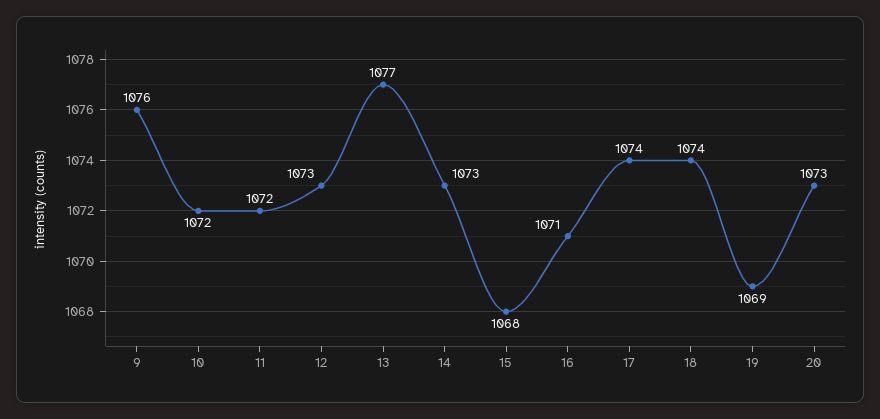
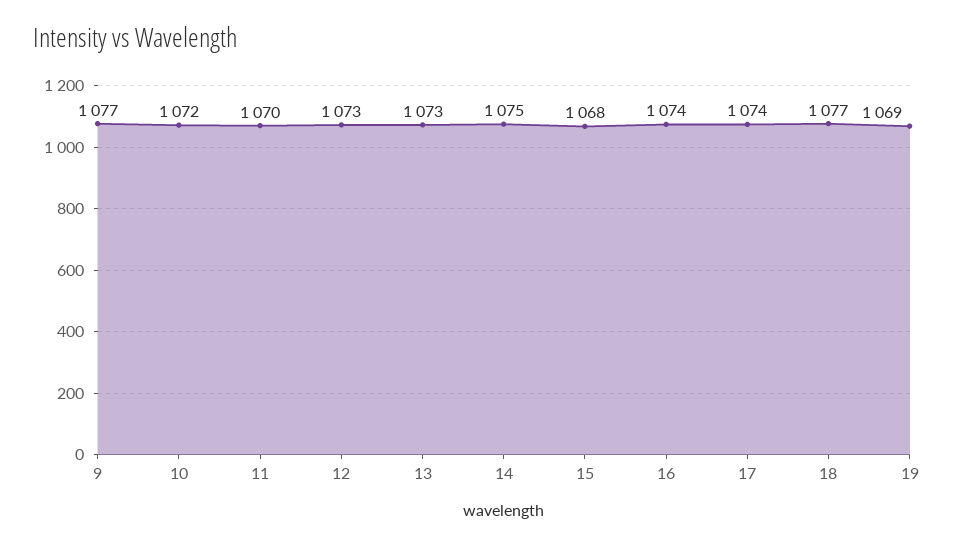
  {
-   "9": 1076,
+   "9": 1077,
    "10": 1072,
-   "11": 1072,
+   "11": 1070,
    "12": 1073,
-   "13": 1077,
+   "13": 1073,
-   "14": 1073,
+   "14": 1075,
    "15": 1068,
-   "16": 1071,
+   "16": 1074,
    "17": 1074,
-   "18": 1074,
+   "18": 1077,
-   "19": 1069,
+   "19": 1069
-   "20": 1073
  }

